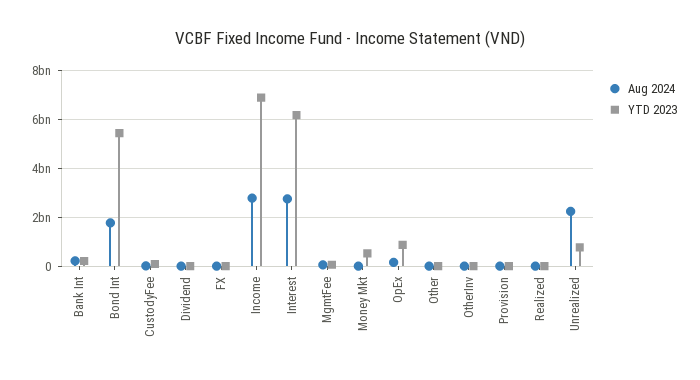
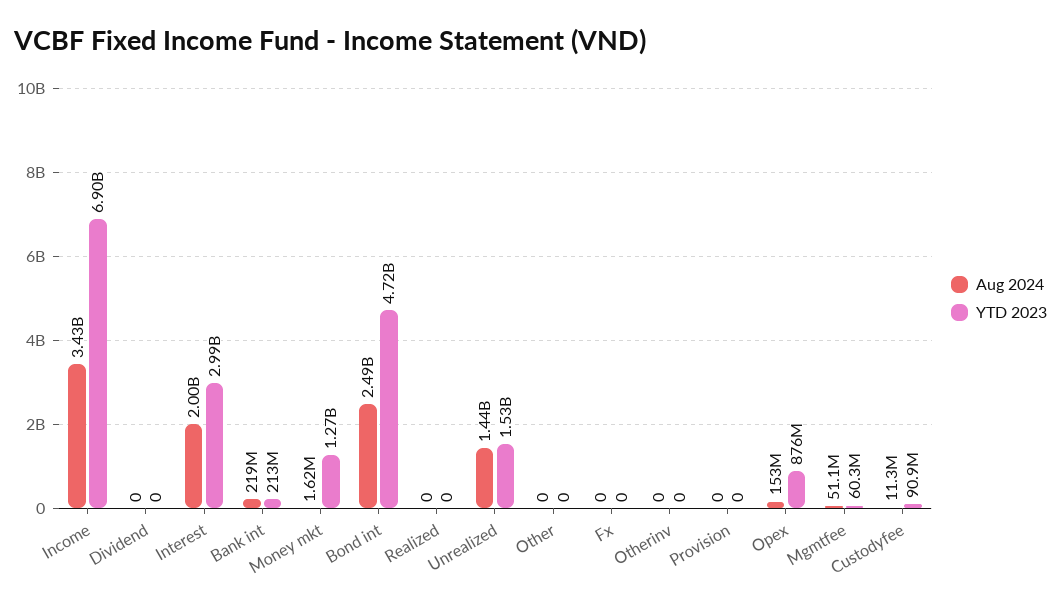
  {
    "Aug 2024": {
      "Bank Int": 219000000,
-     "Bond Int": 1750000000,
+     "Bond Int": 2490000000,
      "CustodyFee": 11300000,
      "Dividend": 0,
      "FX": 0,
-     "Income": 2750000000,
+     "Income": 3430000000,
-     "Interest": 2750000000,
+     "Interest": 2000000000,
      "MgmtFee": 51100000,
      "Money Mkt": 1620000,
      "OpEx": 153000000,
      "Other": 0,
      "OtherInv": 0,
      "Provision": 0,
      "Realized": 0,
-     "Unrealized": 2250000000
+     "Unrealized": 1440000000
    },
    "YTD 2023": {
      "Bank Int": 213000000,
-     "Bond Int": 5500000000,
+     "Bond Int": 4720000000,
      "CustodyFee": 90900000,
      "Dividend": 0,
      "FX": 0,
      "Income": 6900000000,
-     "Interest": 6250000000,
+     "Interest": 2990000000,
      "MgmtFee": 60300000,
-     "Money Mkt": 500000000,
+     "Money Mkt": 1270000000,
      "OpEx": 876000000,
      "Other": 0,
      "OtherInv": 0,
      "Provision": 0,
      "Realized": 0,
-     "Unrealized": 750000000
+     "Unrealized": 1530000000
    }
  }

